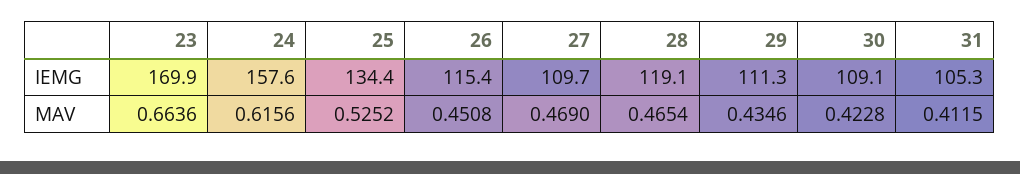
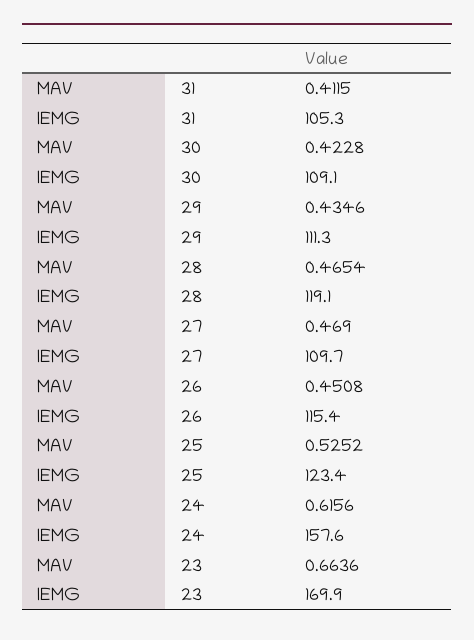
  {
    "23": {
      "IEMG": 169.9,
      "MAV": 0.6636
    },
    "24": {
      "IEMG": 157.6,
      "MAV": 0.6156
    },
    "25": {
-     "IEMG": 134.4,
+     "IEMG": 123.4,
      "MAV": 0.5252
    },
    "26": {
      "IEMG": 115.4,
      "MAV": 0.4508
    },
    "27": {
      "IEMG": 109.7,
      "MAV": 0.469
    },
    "28": {
      "IEMG": 119.1,
      "MAV": 0.4654
    },
    "29": {
      "IEMG": 111.3,
      "MAV": 0.4346
    },
    "30": {
      "IEMG": 109.1,
      "MAV": 0.4228
    },
    "31": {
      "IEMG": 105.3,
      "MAV": 0.4115
    }
  }

